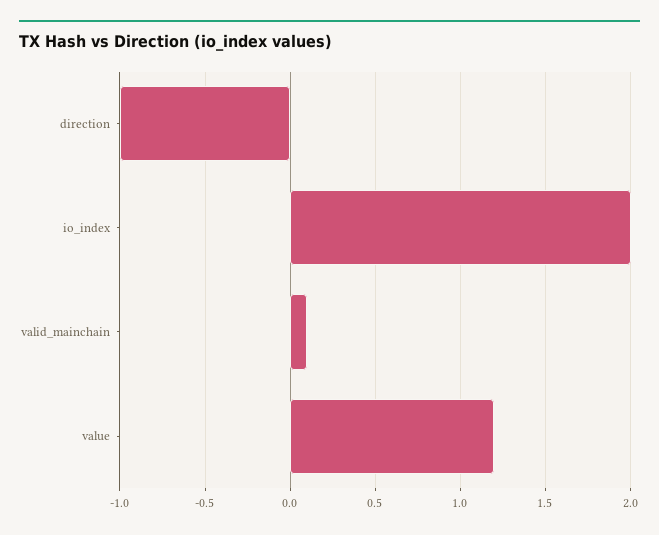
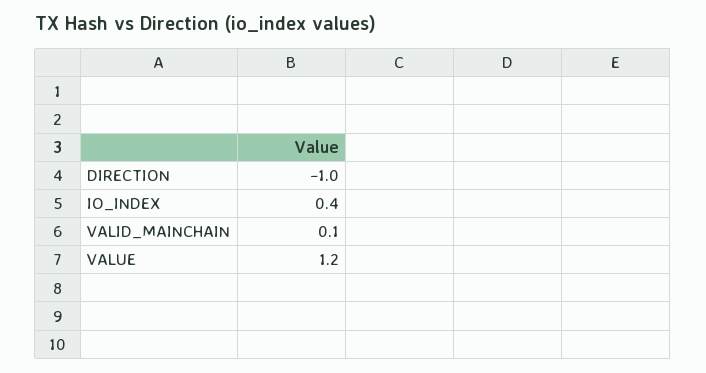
  {
    "direction": -1,
-   "io_index": 2,
+   "io_index": 0.4,
    "valid_mainchain": 0.1,
    "value": 1.2
  }

